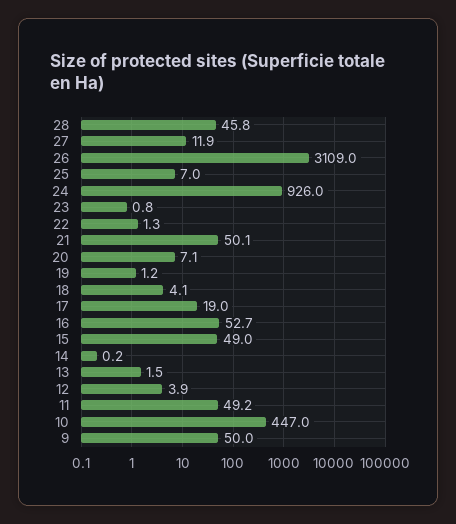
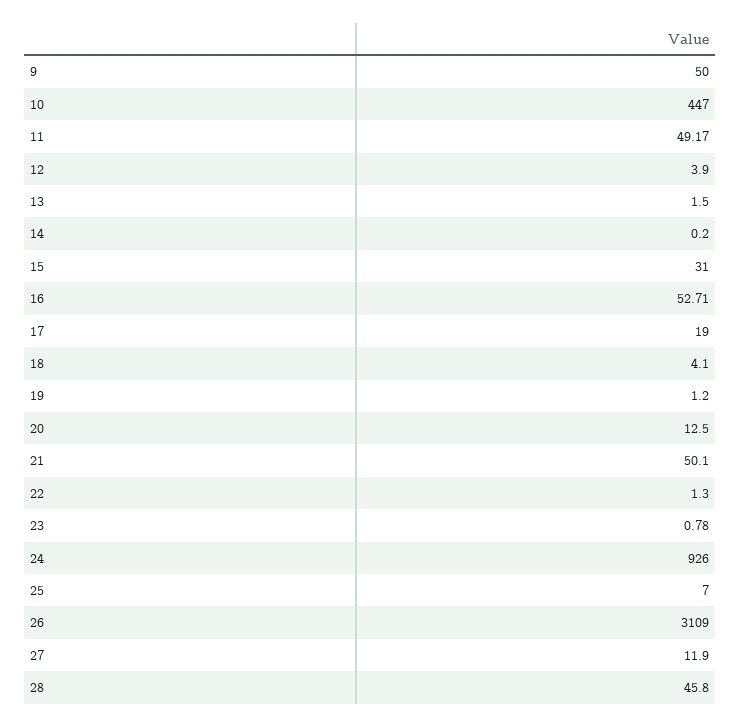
  {
    "28": 45.8,
    "27": 11.9,
    "26": 3109,
    "25": 7,
    "24": 926,
    "23": 0.78,
    "22": 1.3,
    "21": 50.1,
-   "20": 7.1,
+   "20": 12.5,
    "19": 1.2,
    "18": 4.1,
    "17": 19,
    "16": 52.71,
-   "15": 49,
+   "15": 31,
    "14": 0.2,
    "13": 1.5,
    "12": 3.9,
    "11": 49.17,
    "10": 447,
    "9": 50
  }

